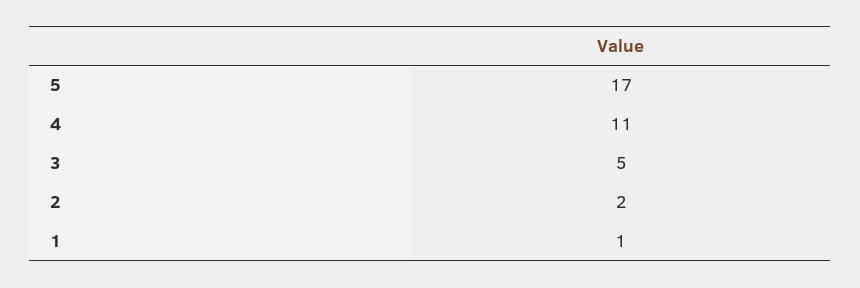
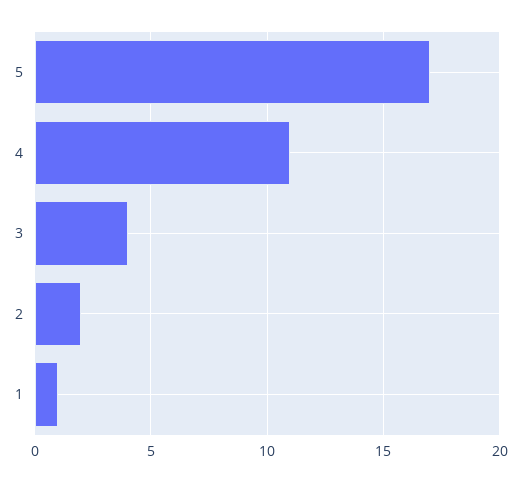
  {
    "5": 17,
    "4": 11,
-   "3": 5,
+   "3": 4,
    "2": 2,
    "1": 1
  }

